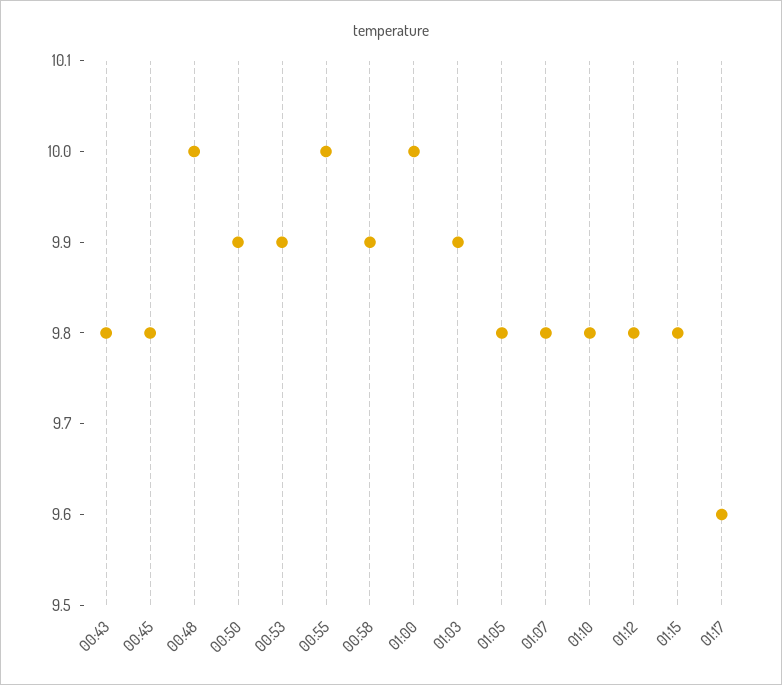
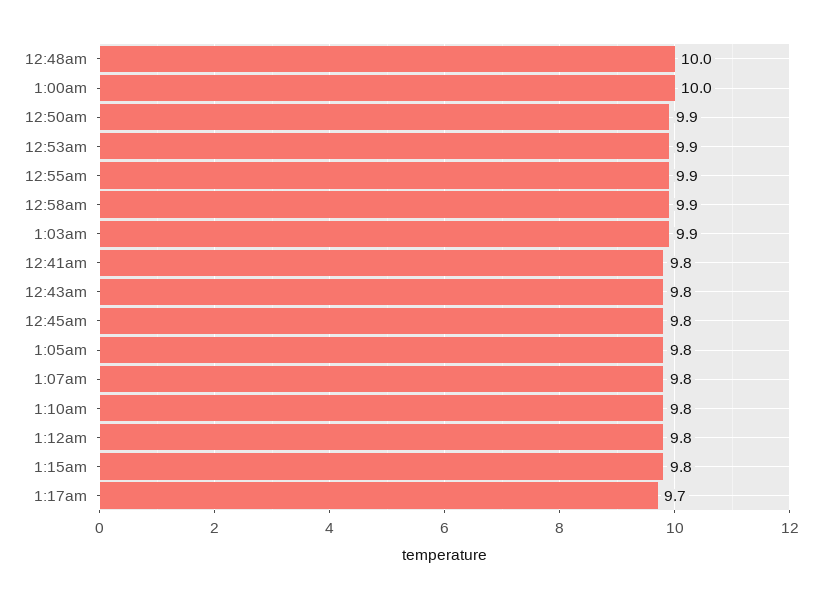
  {
    "00:43": 9.8,
    "00:45": 9.8,
    "00:48": 10,
    "00:50": 9.9,
    "00:53": 9.9,
-   "00:55": 10,
+   "00:55": 9.9,
    "00:58": 9.9,
    "01:00": 10,
    "01:03": 9.9,
    "01:05": 9.8,
    "01:07": 9.8,
    "01:10": 9.8,
    "01:12": 9.8,
    "01:15": 9.8,
-   "01:17": 9.6
+   "01:17": 9.7,
+   "12:41am": 9.8
  }

